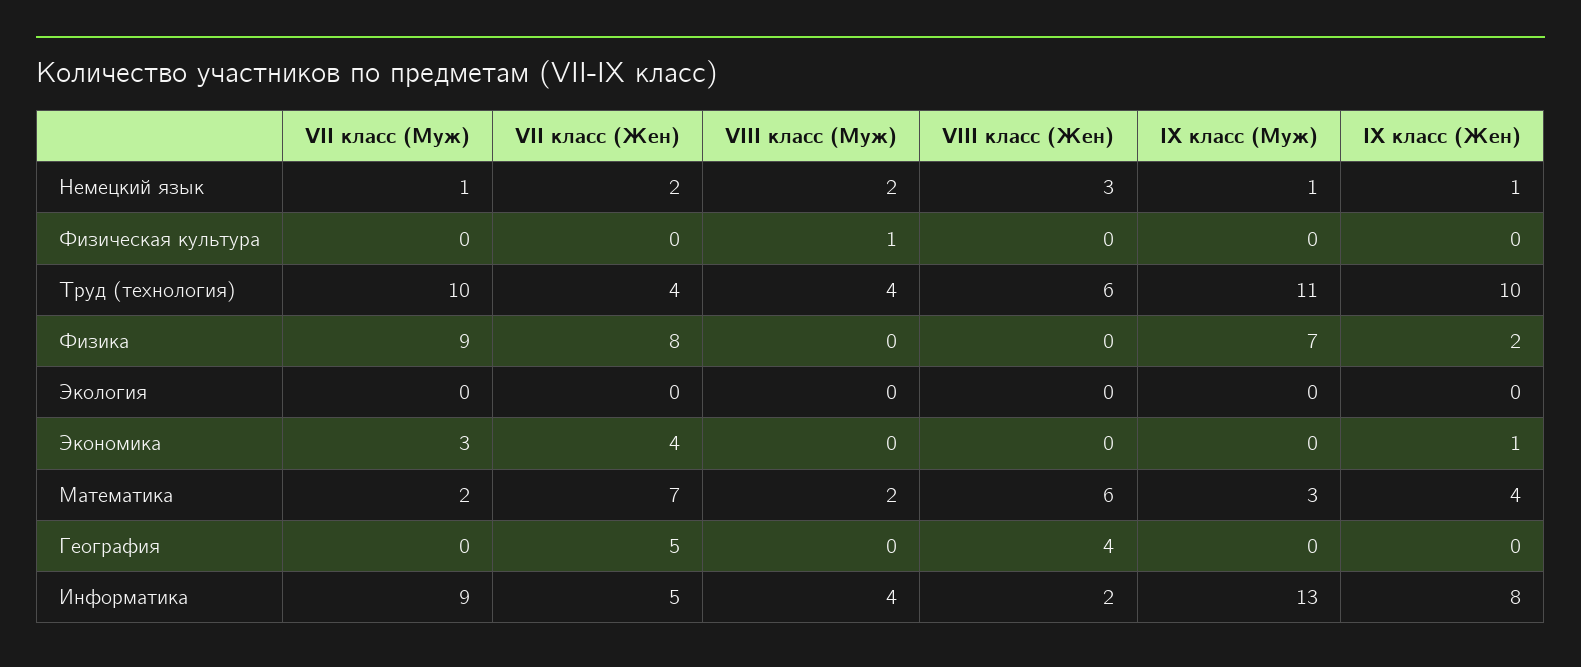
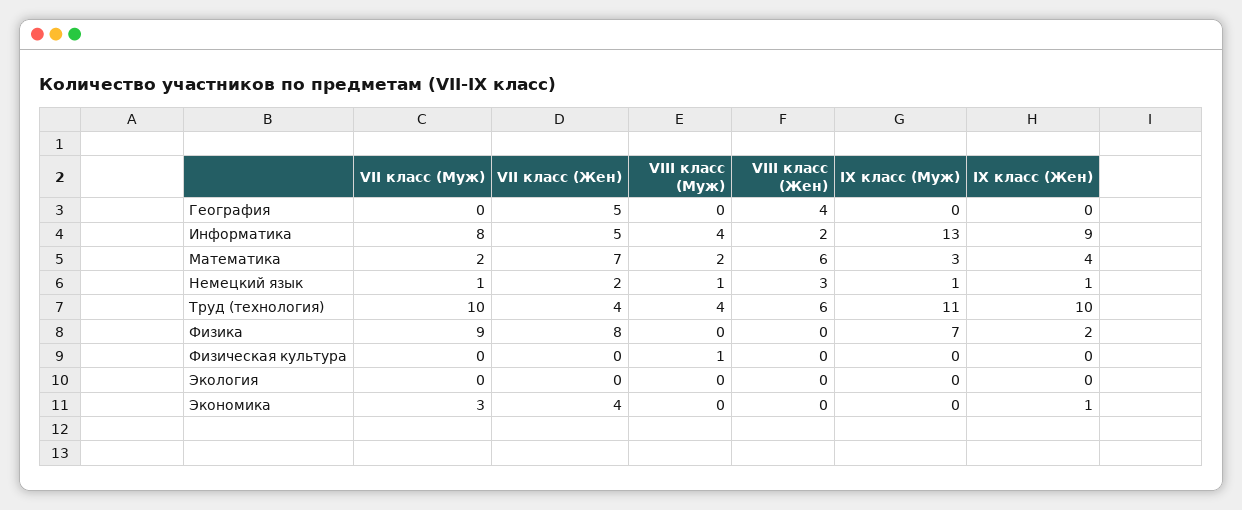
  {
    "VII класс (Муж)": {
      "Немецкий язык": 1,
      "Физическая культура": 0,
      "Труд (технология)": 10,
      "Физика": 9,
      "Экология": 0,
      "Экономика": 3,
      "Математика": 2,
      "География": 0,
-     "Информатика": 9
+     "Информатика": 8
    },
    "VII класс (Жен)": {
      "Немецкий язык": 2,
      "Физическая культура": 0,
      "Труд (технология)": 4,
      "Физика": 8,
      "Экология": 0,
      "Экономика": 4,
      "Математика": 7,
      "География": 5,
      "Информатика": 5
    },
    "VIII класс (Муж)": {
-     "Немецкий язык": 2,
+     "Немецкий язык": 1,
      "Физическая культура": 1,
      "Труд (технология)": 4,
      "Физика": 0,
      "Экология": 0,
      "Экономика": 0,
      "Математика": 2,
      "География": 0,
      "Информатика": 4
    },
    "VIII класс (Жен)": {
      "Немецкий язык": 3,
      "Физическая культура": 0,
      "Труд (технология)": 6,
      "Физика": 0,
      "Экология": 0,
      "Экономика": 0,
      "Математика": 6,
      "География": 4,
      "Информатика": 2
    },
    "IX класс (Муж)": {
      "Немецкий язык": 1,
      "Физическая культура": 0,
      "Труд (технология)": 11,
      "Физика": 7,
      "Экология": 0,
      "Экономика": 0,
      "Математика": 3,
      "География": 0,
      "Информатика": 13
    },
    "IX класс (Жен)": {
      "Немецкий язык": 1,
      "Физическая культура": 0,
      "Труд (технология)": 10,
      "Физика": 2,
      "Экология": 0,
      "Экономика": 1,
      "Математика": 4,
      "География": 0,
-     "Информатика": 8
+     "Информатика": 9
    }
  }

